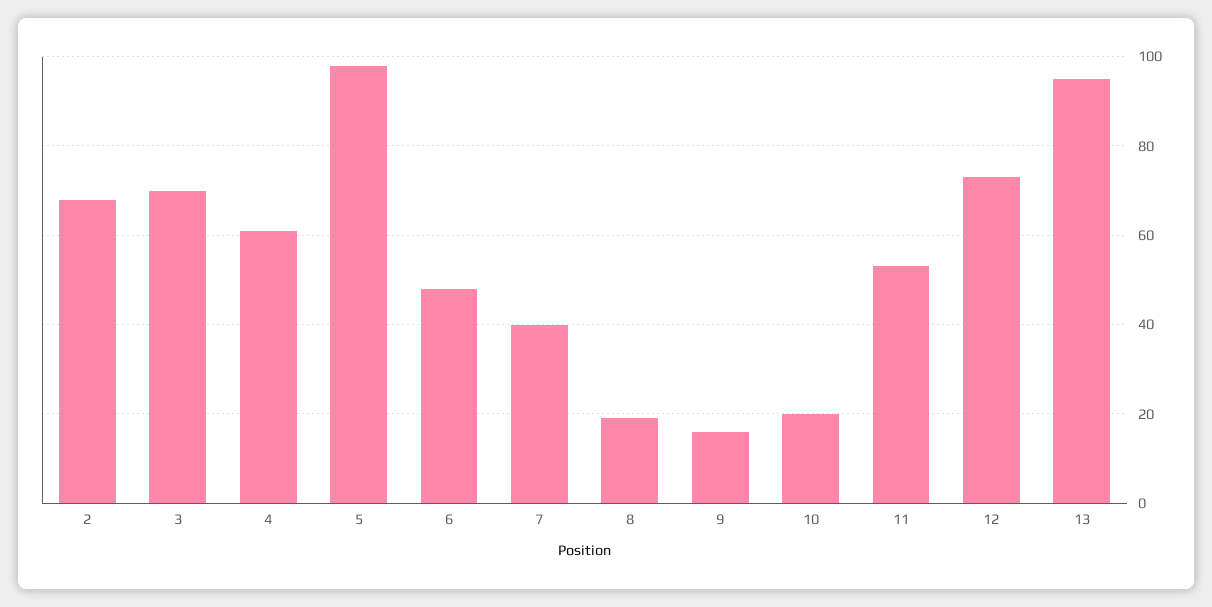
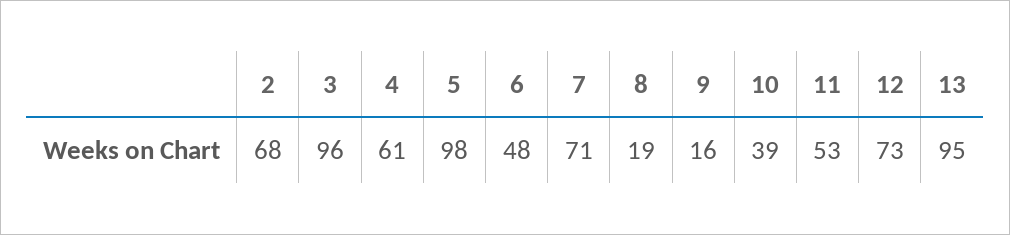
  {
    "2": 68,
-   "3": 70,
+   "3": 96,
    "4": 61,
    "5": 98,
    "6": 48,
-   "7": 40,
+   "7": 71,
    "8": 19,
    "9": 16,
-   "10": 20,
+   "10": 39,
    "11": 53,
    "12": 73,
    "13": 95
  }

